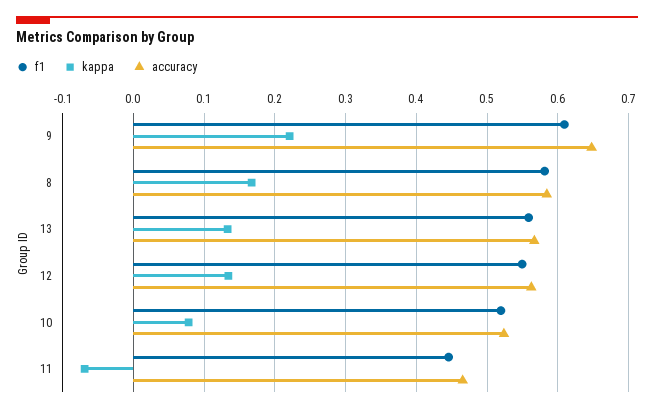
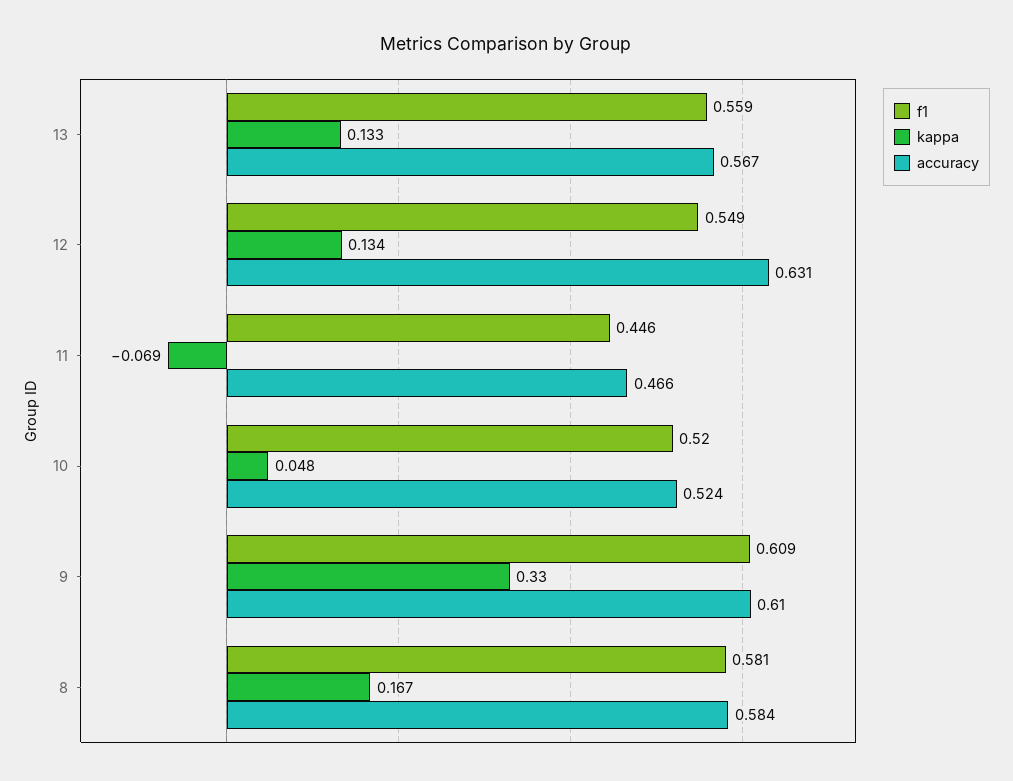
  {
    "f1": {
      "9": 0.609,
      "8": 0.581,
      "13": 0.559,
      "12": 0.549,
      "10": 0.52,
      "11": 0.446
    },
    "kappa": {
-     "9": 0.22,
+     "9": 0.33,
      "8": 0.167,
      "13": 0.133,
      "12": 0.134,
-     "10": 0.08,
+     "10": 0.048,
      "11": -0.069
    },
    "accuracy": {
-     "9": 0.65,
+     "9": 0.61,
      "8": 0.584,
      "13": 0.567,
-     "12": 0.56,
+     "12": 0.631,
      "10": 0.524,
      "11": 0.466
    }
  }

